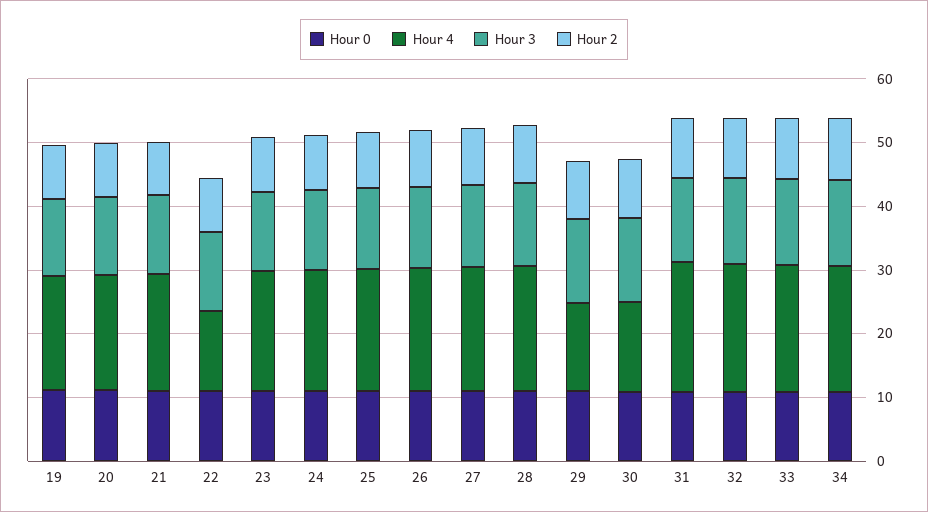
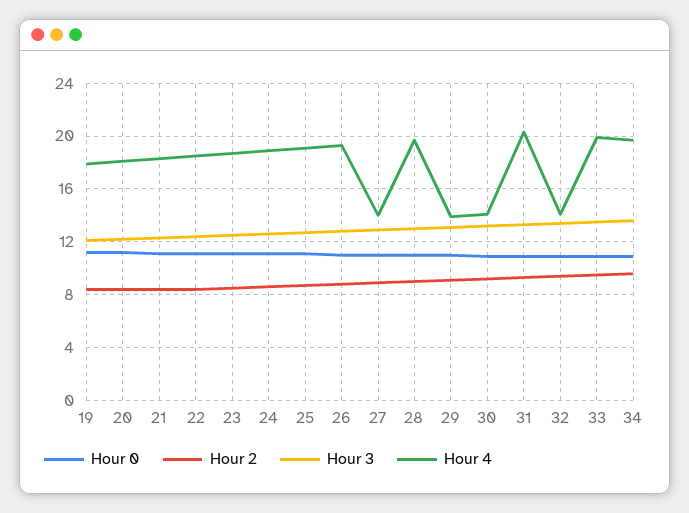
  {
    "Hour 0": {
      "19": 11,
      "20": 11,
      "21": 11,
      "22": 11,
      "23": 11,
      "24": 11,
      "25": 11,
      "26": 11,
      "27": 11,
      "28": 11,
      "29": 11,
      "30": 11,
      "31": 11,
      "32": 11,
      "33": 11,
      "34": 11
    },
    "Hour 4": {
      "19": 18,
      "20": 18,
      "21": 18.5,
-     "22": 12,
+     "22": 18.5,
      "23": 18.5,
      "24": 19,
      "25": 19,
      "26": 19.5,
-     "27": 20,
+     "27": 14,
      "28": 19.5,
      "29": 14,
      "30": 14,
      "31": 20.5,
-     "32": 20,
+     "32": 14,
      "33": 20,
      "34": 19.5
    },
    "Hour 3": {
      "19": 12,
      "20": 12,
      "21": 12.5,
      "22": 12.5,
      "23": 12.5,
      "24": 12.5,
      "25": 12.5,
      "26": 13,
      "27": 13,
      "28": 13,
      "29": 13,
      "30": 13,
      "31": 13.5,
      "32": 13.5,
      "33": 13.5,
      "34": 13.5
    },
    "Hour 2": {
      "19": 8.5,
      "20": 8.5,
      "21": 8.5,
      "22": 8.5,
      "23": 8.5,
      "24": 8.5,
      "25": 8.5,
      "26": 9,
      "27": 9,
      "28": 9,
      "29": 9,
      "30": 9,
      "31": 9.5,
      "32": 9.5,
      "33": 9.5,
      "34": 9.5
    }
  }

